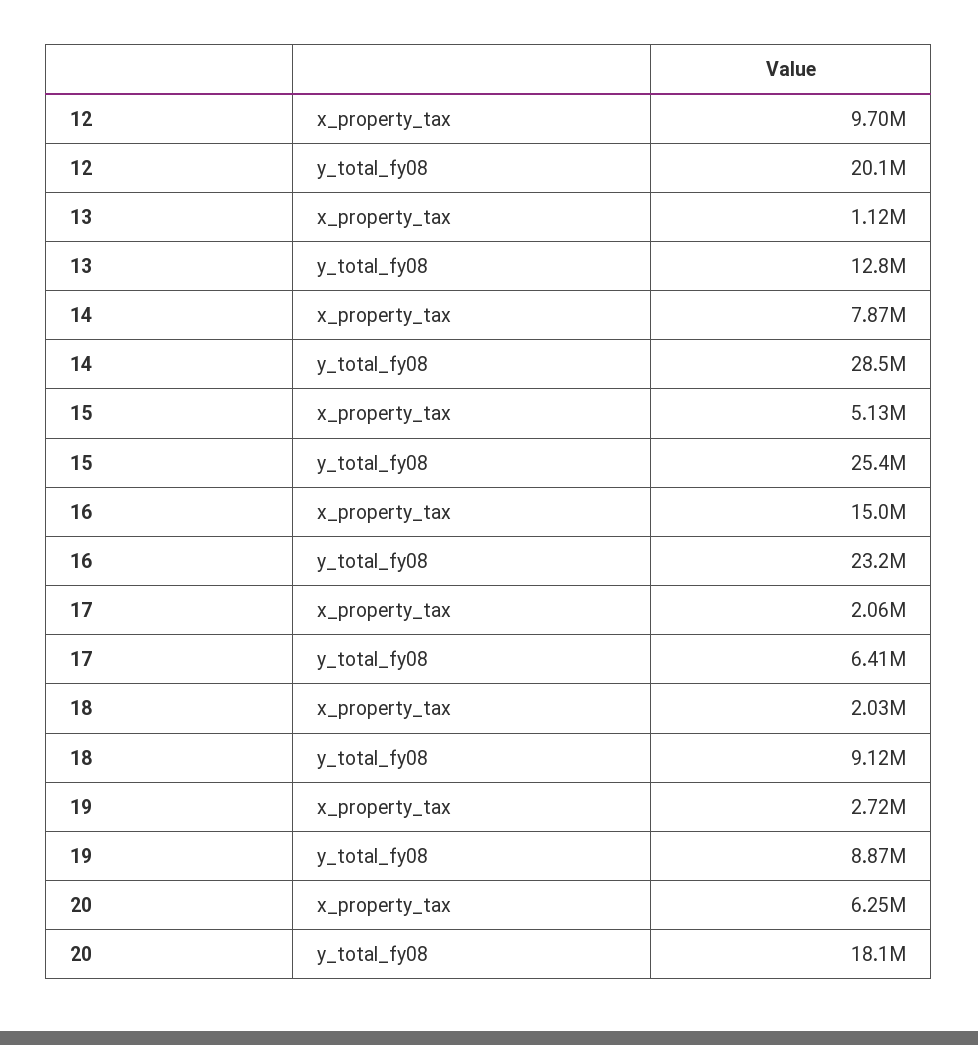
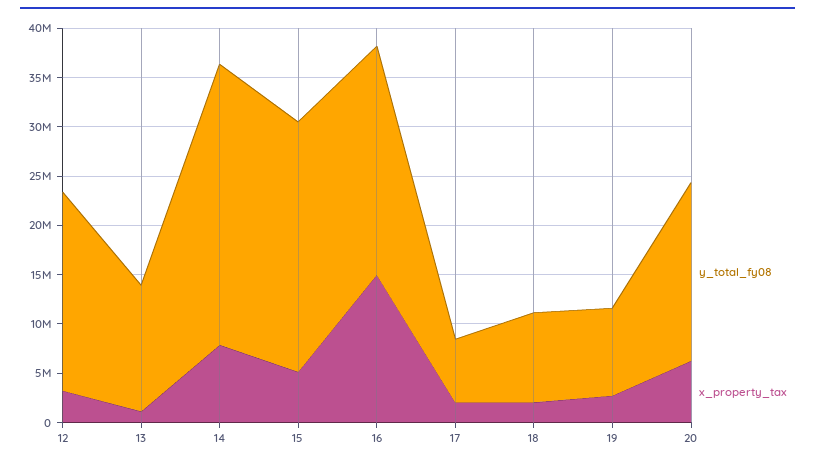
  {
    "x_property_tax": {
-     "12": 9700000,
+     "12": 3000000,
      "13": 1120000,
      "14": 7870000,
      "15": 5130000,
      "16": 15000000,
      "17": 2060000,
      "18": 2030000,
      "19": 2720000,
      "20": 6250000
    },
    "y_total_fy08": {
      "12": 20100000,
      "13": 12800000,
      "14": 28500000,
      "15": 25400000,
      "16": 23200000,
      "17": 6410000,
      "18": 9120000,
      "19": 8870000,
      "20": 18100000
    }
  }

